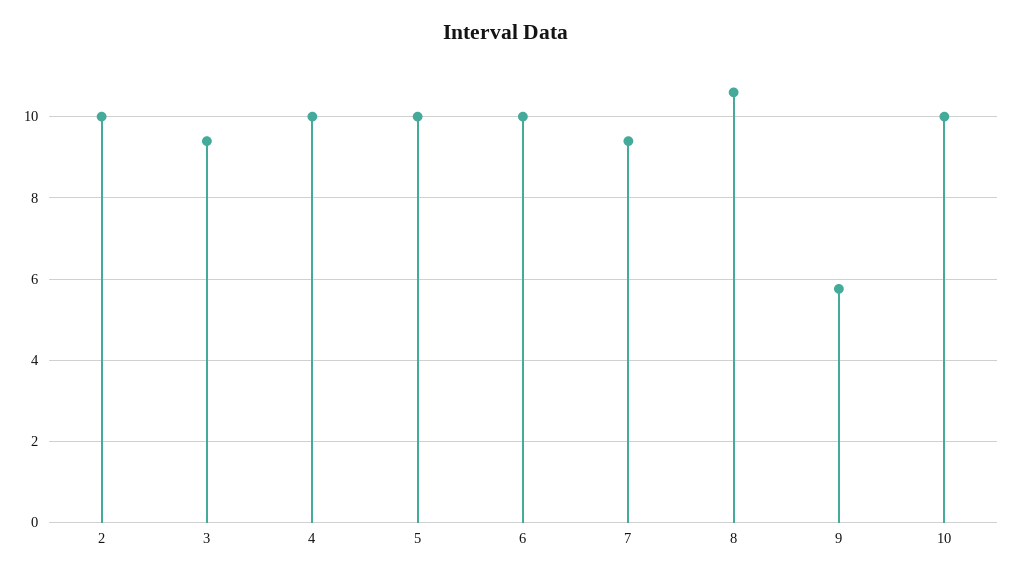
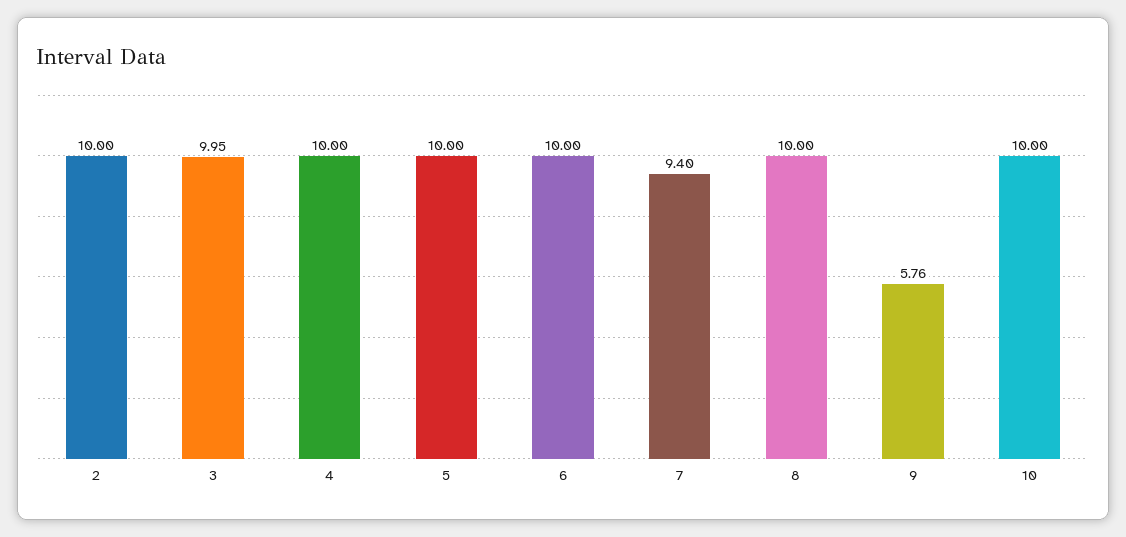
  {
    "2": 10,
-   "3": 9.4,
+   "3": 9.95,
    "4": 10,
    "5": 10,
    "6": 10,
    "7": 9.4,
-   "8": 10.6,
+   "8": 10,
    "9": 5.76,
    "10": 10
  }

